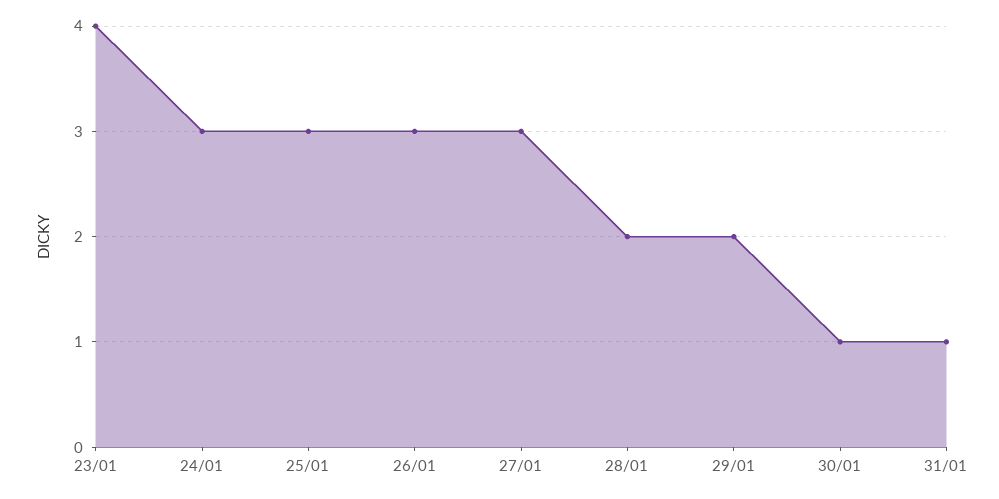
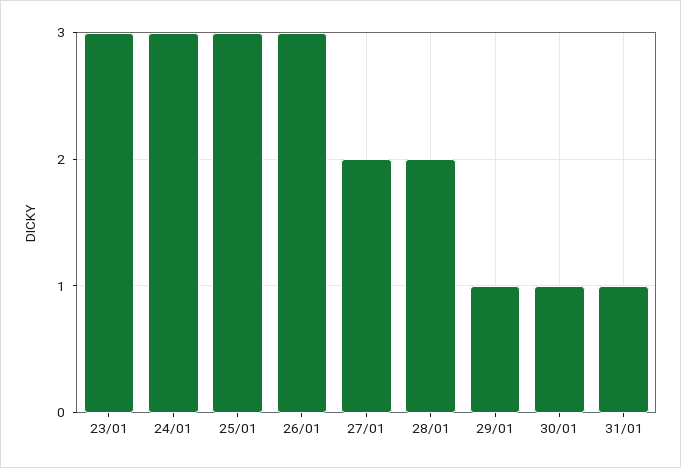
  {
-   "23/01": 4,
+   "23/01": 3,
    "24/01": 3,
    "25/01": 3,
    "26/01": 3,
-   "27/01": 3,
+   "27/01": 2,
    "28/01": 2,
-   "29/01": 2,
+   "29/01": 1,
    "30/01": 1,
    "31/01": 1
  }

